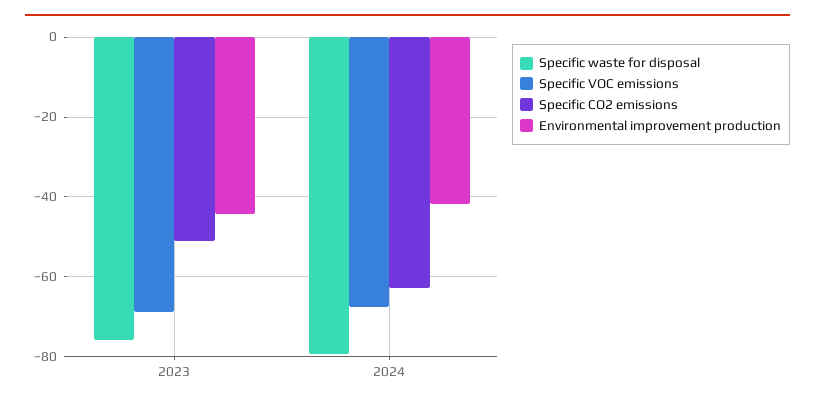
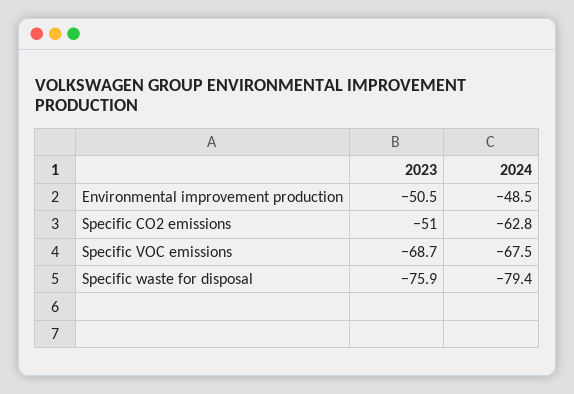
  {
    "Specific waste for disposal": {
      "2023": -75.9,
      "2024": -79.4
    },
    "Specific VOC emissions": {
      "2023": -68.7,
      "2024": -67.5
    },
    "Specific CO2 emissions": {
      "2023": -51,
      "2024": -62.8
    },
    "Environmental improvement production": {
-     "2023": -44,
+     "2023": -50.5,
-     "2024": -42
+     "2024": -48.5
    }
  }

